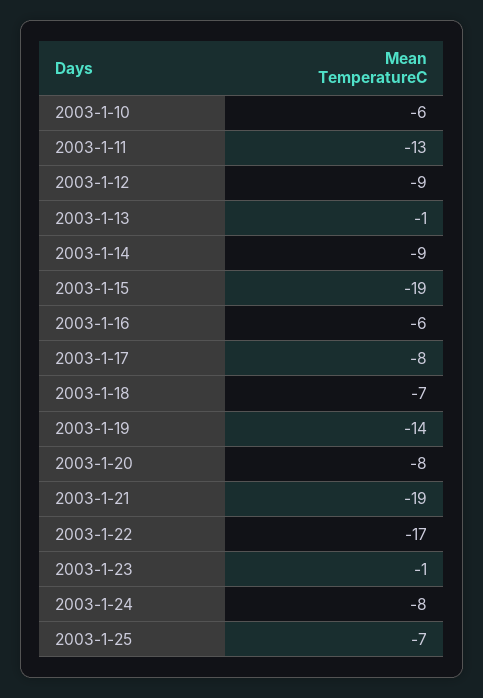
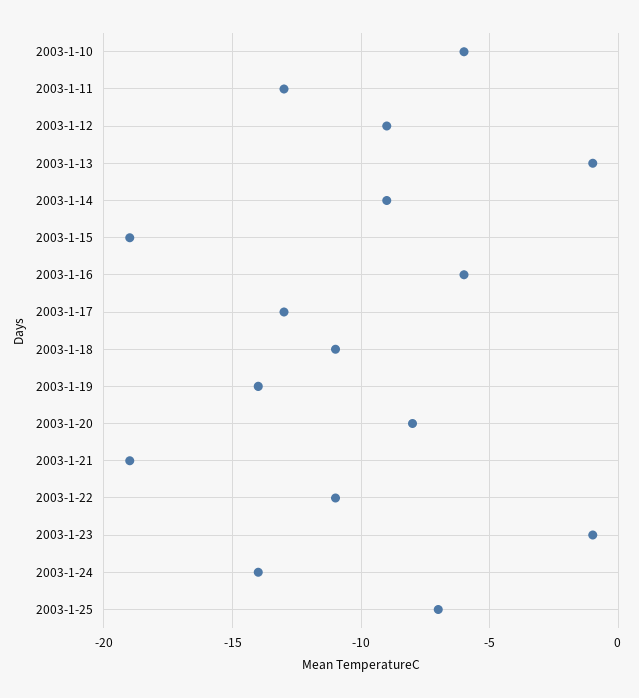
  {
    "2003-1-10": -6,
    "2003-1-11": -13,
    "2003-1-12": -9,
    "2003-1-13": -1,
    "2003-1-14": -9,
    "2003-1-15": -19,
    "2003-1-16": -6,
-   "2003-1-17": -8,
+   "2003-1-17": -13,
-   "2003-1-18": -7,
+   "2003-1-18": -11,
    "2003-1-19": -14,
    "2003-1-20": -8,
    "2003-1-21": -19,
-   "2003-1-22": -17,
+   "2003-1-22": -11,
    "2003-1-23": -1,
-   "2003-1-24": -8,
+   "2003-1-24": -14,
    "2003-1-25": -7
  }

